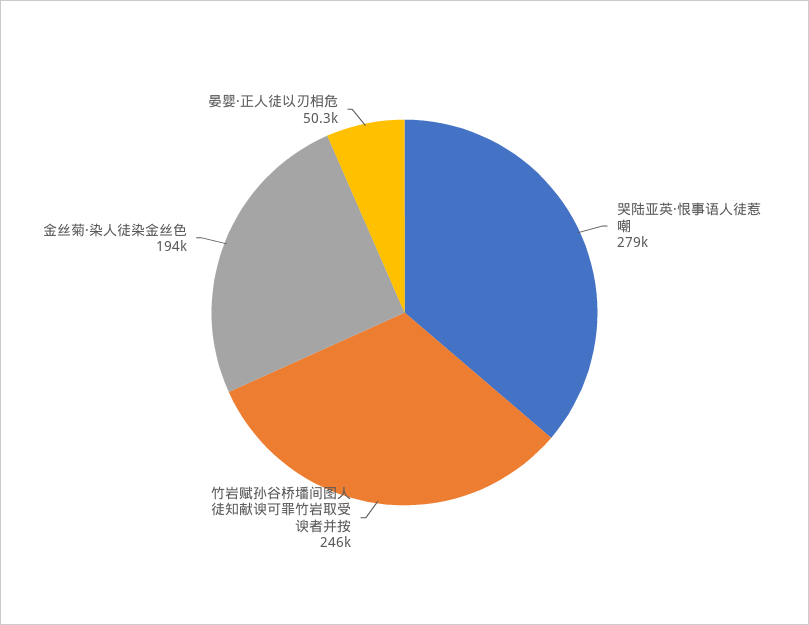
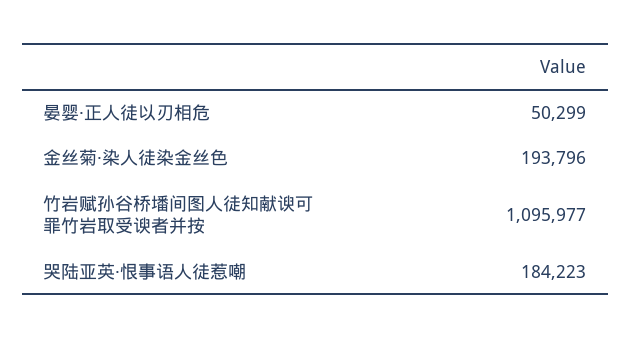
  {
-   "哭陆亚英·恨事语人徒惹嘲": 279000,
+   "哭陆亚英·恨事语人徒惹嘲": 184223,
-   "竹岩赋孙谷桥墦间图人徒知献谀可罪竹岩取受谀者并按": 246000,
+   "竹岩赋孙谷桥墦间图人徒知献谀可罪竹岩取受谀者并按": 1095977,
    "金丝菊·染人徒染金丝色": 193796,
    "晏婴·正人徒以刃相危": 50299
  }

